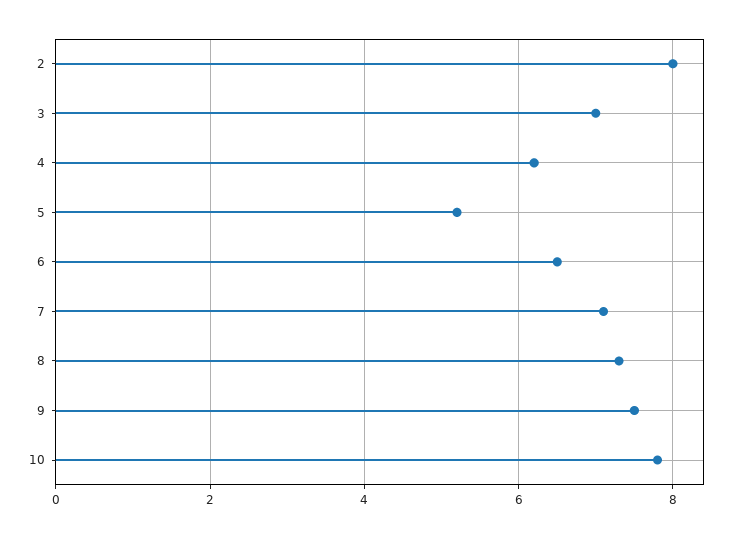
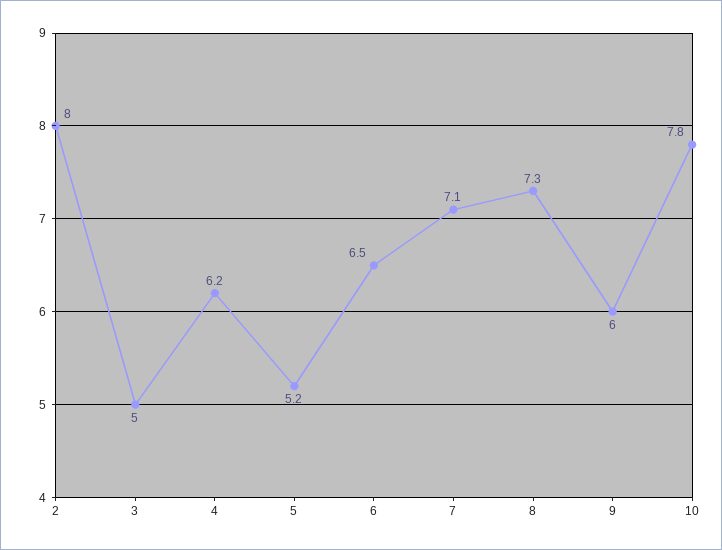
  {
    "2": 8,
-   "3": 7,
+   "3": 5,
    "4": 6.2,
    "5": 5.2,
    "6": 6.5,
    "7": 7.1,
    "8": 7.3,
-   "9": 7.5,
+   "9": 6,
    "10": 7.8
  }

